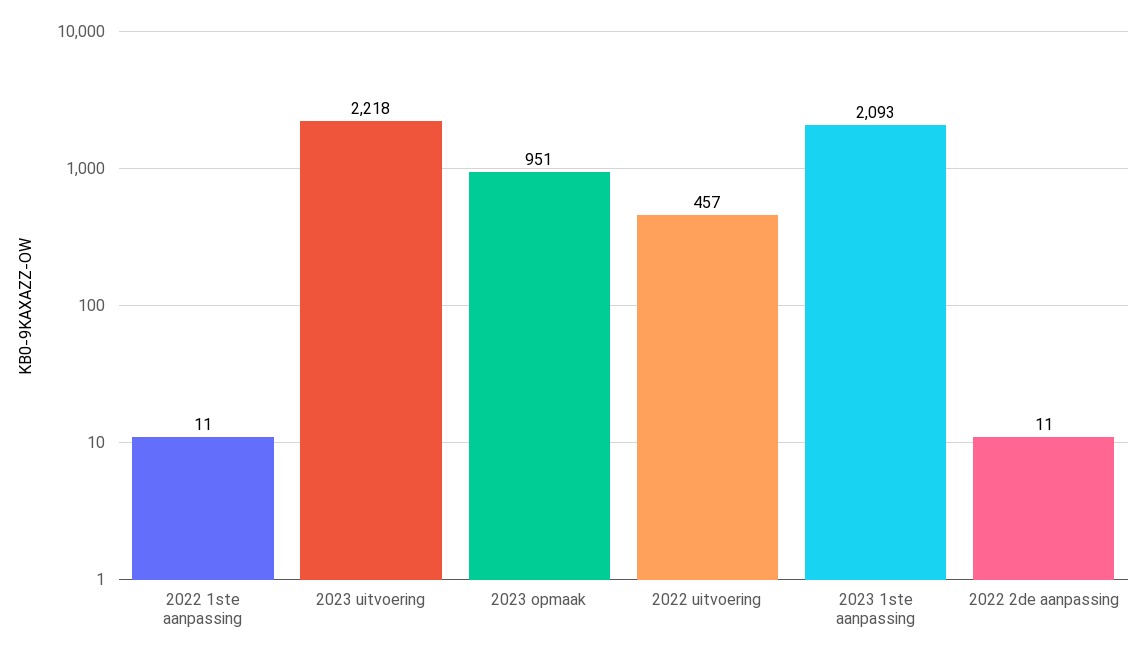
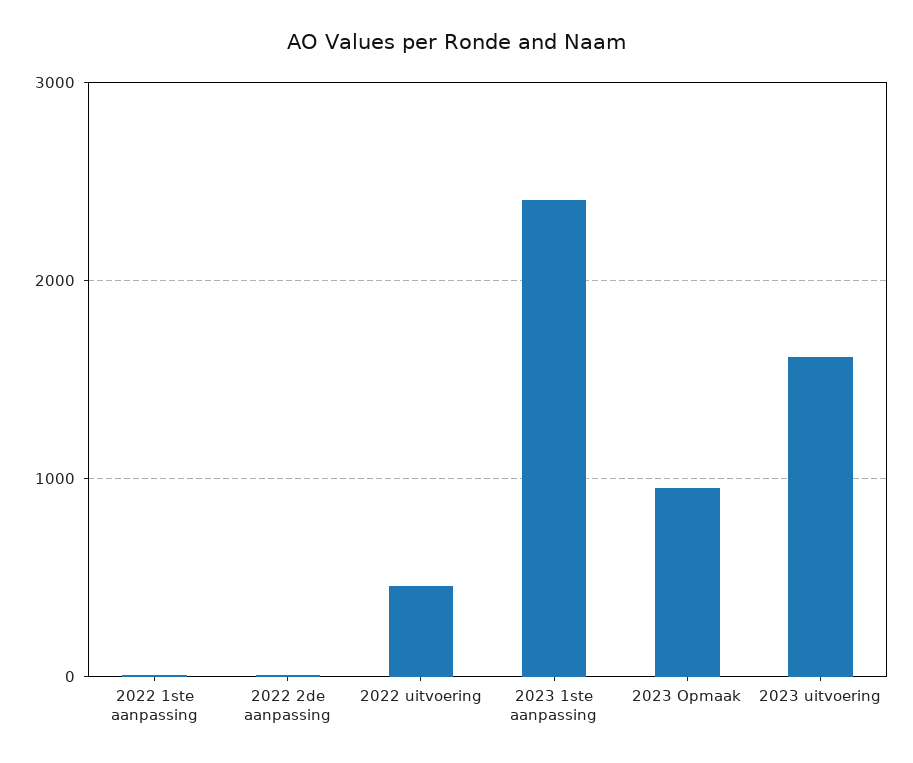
  {
    "2022 1ste aanpassing": 11,
-   "2023 uitvoering": 2218,
+   "2023 uitvoering": 1600,
    "2023 opmaak": 951,
    "2022 uitvoering": 457,
-   "2023 1ste aanpassing": 2093,
+   "2023 1ste aanpassing": 2400,
    "2022 2de aanpassing": 11
  }

